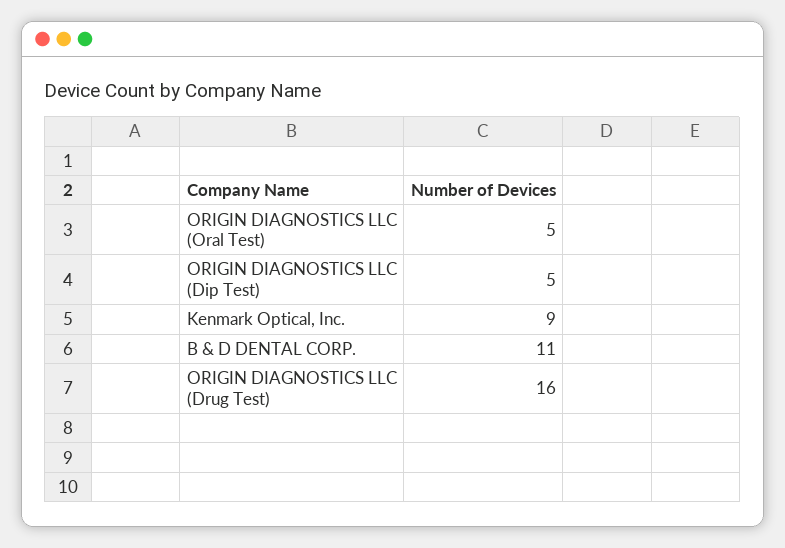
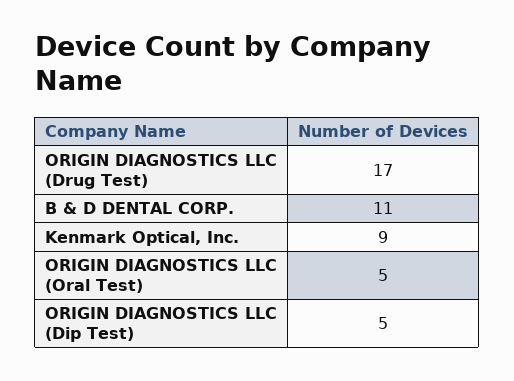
  {
    "ORIGIN DIAGNOSTICS LLC (Oral Test)": 5,
    "ORIGIN DIAGNOSTICS LLC (Dip Test)": 5,
    "Kenmark Optical, Inc.": 9,
    "B & D DENTAL CORP.": 11,
-   "ORIGIN DIAGNOSTICS LLC (Drug Test)": 16
+   "ORIGIN DIAGNOSTICS LLC (Drug Test)": 17
  }

